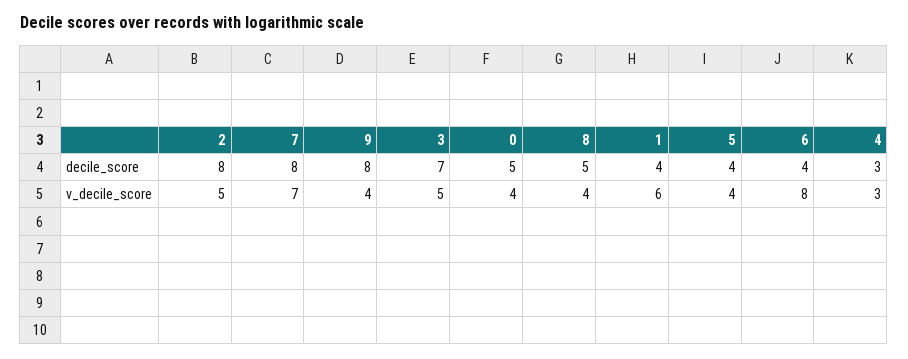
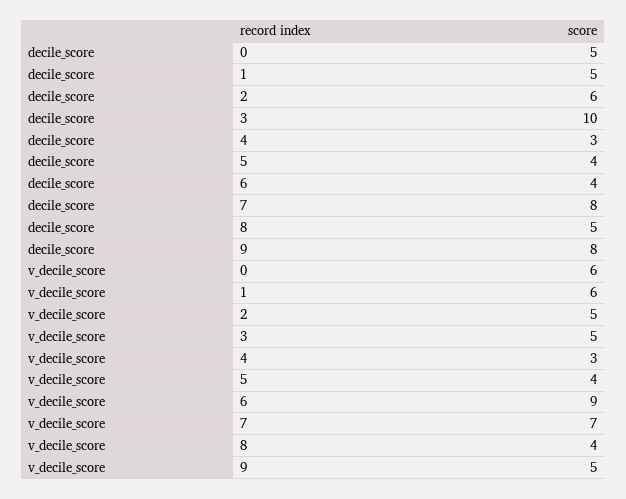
  {
    "2": {
-     "decile_score": 8,
+     "decile_score": 6,
      "v_decile_score": 5
    },
    "7": {
      "decile_score": 8,
      "v_decile_score": 7
    },
    "9": {
      "decile_score": 8,
-     "v_decile_score": 4
+     "v_decile_score": 5
    },
    "3": {
-     "decile_score": 7,
+     "decile_score": 10,
      "v_decile_score": 5
    },
    "0": {
      "decile_score": 5,
-     "v_decile_score": 4
+     "v_decile_score": 6
    },
    "8": {
      "decile_score": 5,
      "v_decile_score": 4
    },
    "1": {
-     "decile_score": 4,
+     "decile_score": 5,
      "v_decile_score": 6
    },
    "5": {
      "decile_score": 4,
      "v_decile_score": 4
    },
    "6": {
      "decile_score": 4,
-     "v_decile_score": 8
+     "v_decile_score": 9
    },
    "4": {
      "decile_score": 3,
      "v_decile_score": 3
    }
  }

